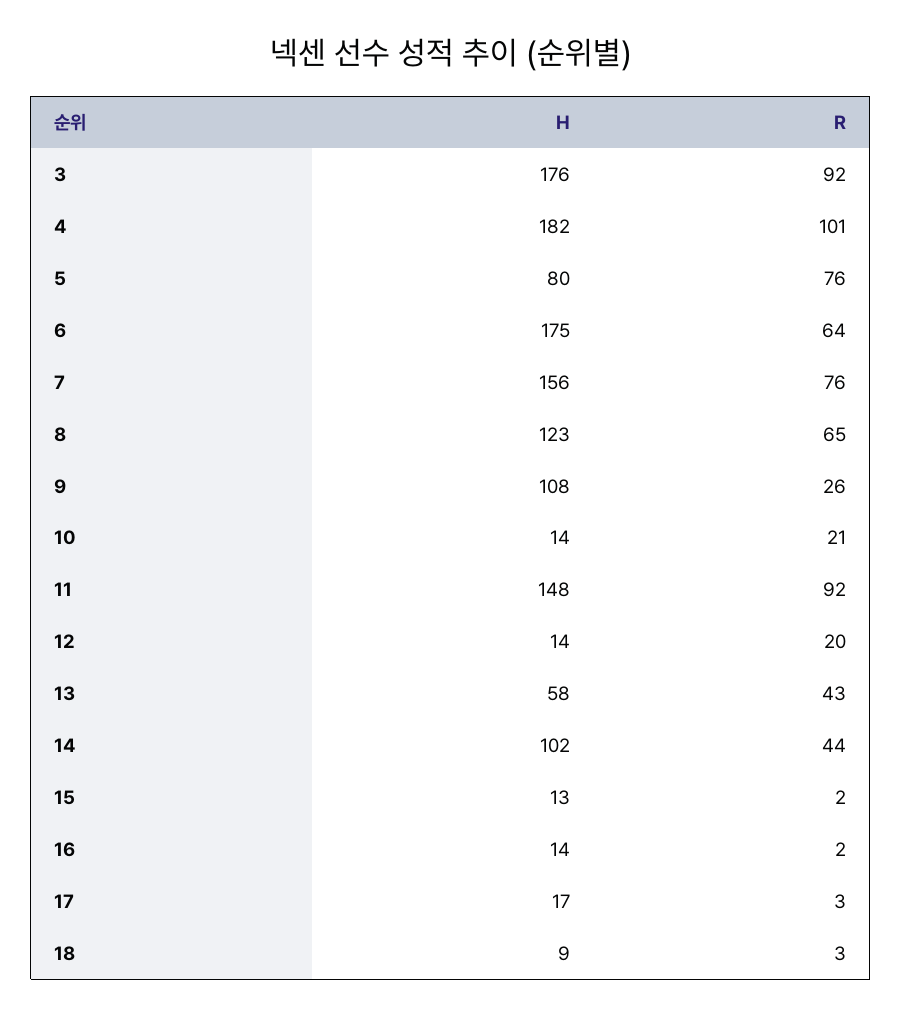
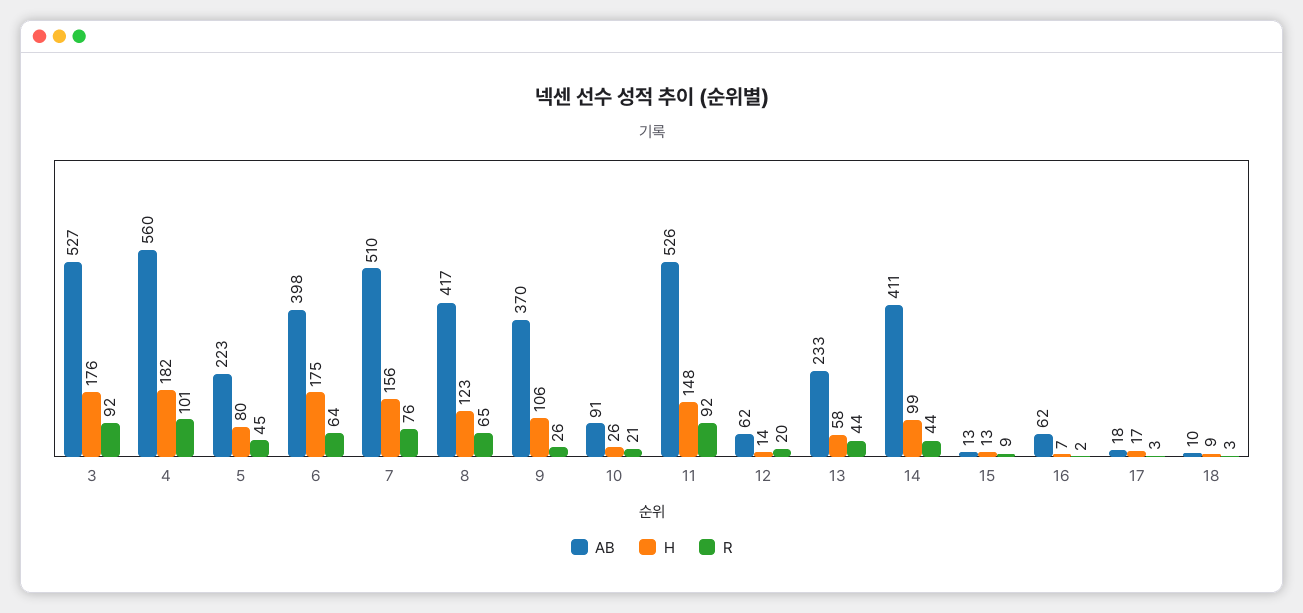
  {
    "H": {
      "3": 176,
      "4": 182,
      "5": 80,
      "6": 175,
      "7": 156,
      "8": 123,
-     "9": 108,
+     "9": 106,
-     "10": 14,
+     "10": 26,
      "11": 148,
      "12": 14,
      "13": 58,
-     "14": 102,
+     "14": 99,
      "15": 13,
-     "16": 14,
+     "16": 7,
      "17": 17,
      "18": 9
    },
    "R": {
      "3": 92,
      "4": 101,
-     "5": 76,
+     "5": 45,
      "6": 64,
      "7": 76,
      "8": 65,
      "9": 26,
      "10": 21,
      "11": 92,
      "12": 20,
-     "13": 43,
+     "13": 44,
      "14": 44,
-     "15": 2,
+     "15": 9,
      "16": 2,
      "17": 3,
      "18": 3
-   }
+   },
+   "AB": {
+     "3": 527,
+     "4": 560,
+     "5": 223,
+     "6": 398,
+     "7": 510,
+     "8": 417,
+     "9": 370,
+     "10": 91,
+     "11": 526,
+     "12": 62,
+     "13": 233,
+     "14": 411,
+     "15": 13,
+     "16": 62,
+     "17": 18,
+     "18": 10
+   }
  }

